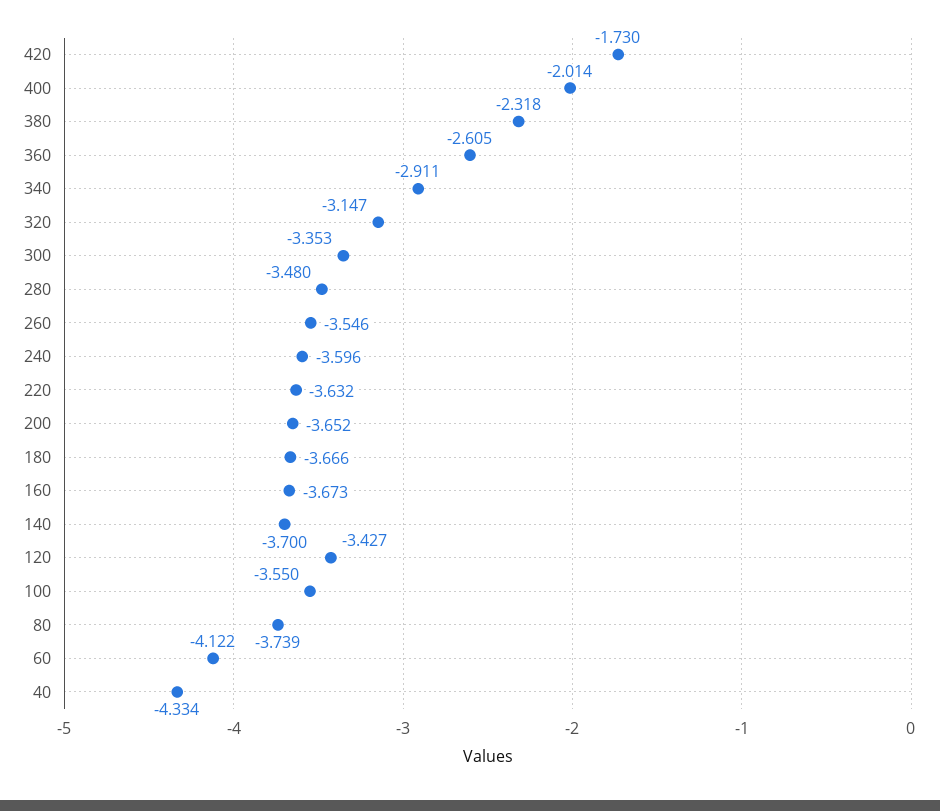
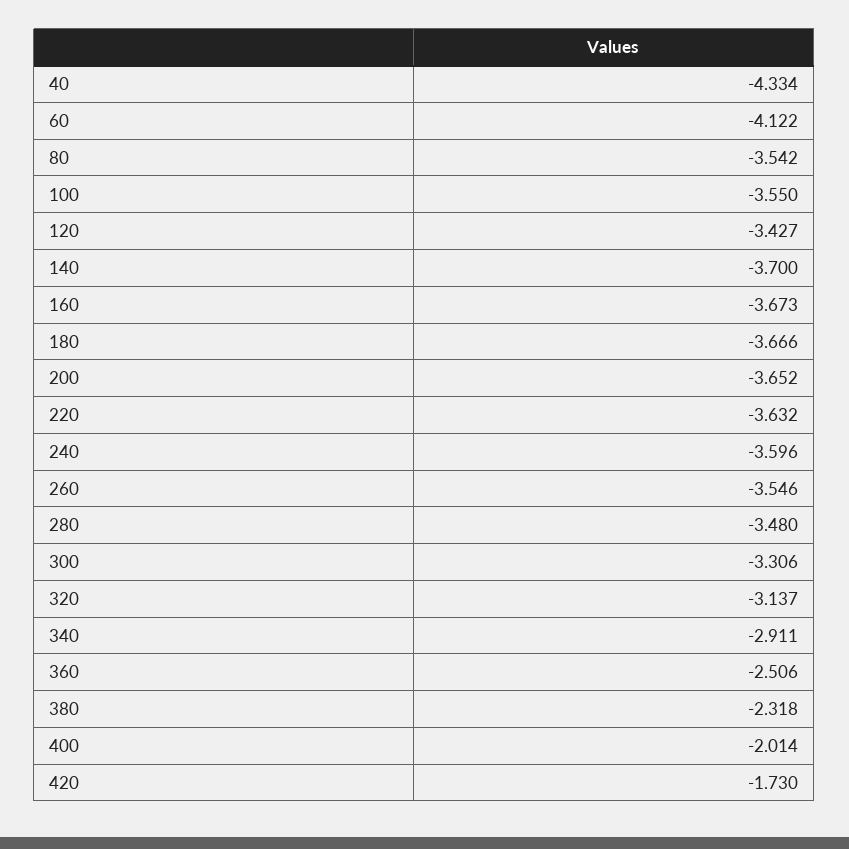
  {
    "420": -1.73,
    "400": -2.014,
    "380": -2.318,
-   "360": -2.605,
+   "360": -2.506,
    "340": -2.911,
-   "320": -3.147,
+   "320": -3.137,
-   "300": -3.353,
+   "300": -3.306,
    "280": -3.48,
    "260": -3.546,
    "240": -3.596,
    "220": -3.632,
    "200": -3.652,
    "180": -3.666,
    "160": -3.673,
    "140": -3.7,
    "120": -3.427,
    "100": -3.55,
-   "80": -3.739,
+   "80": -3.542,
    "60": -4.122,
    "40": -4.334
  }

